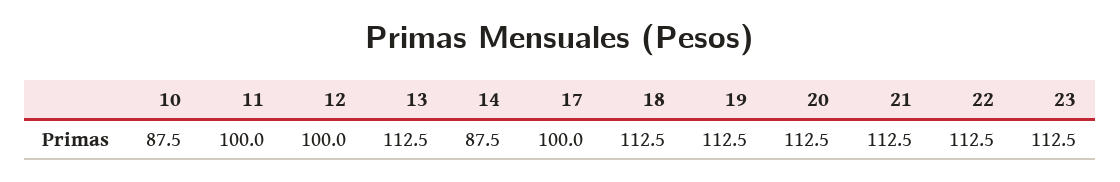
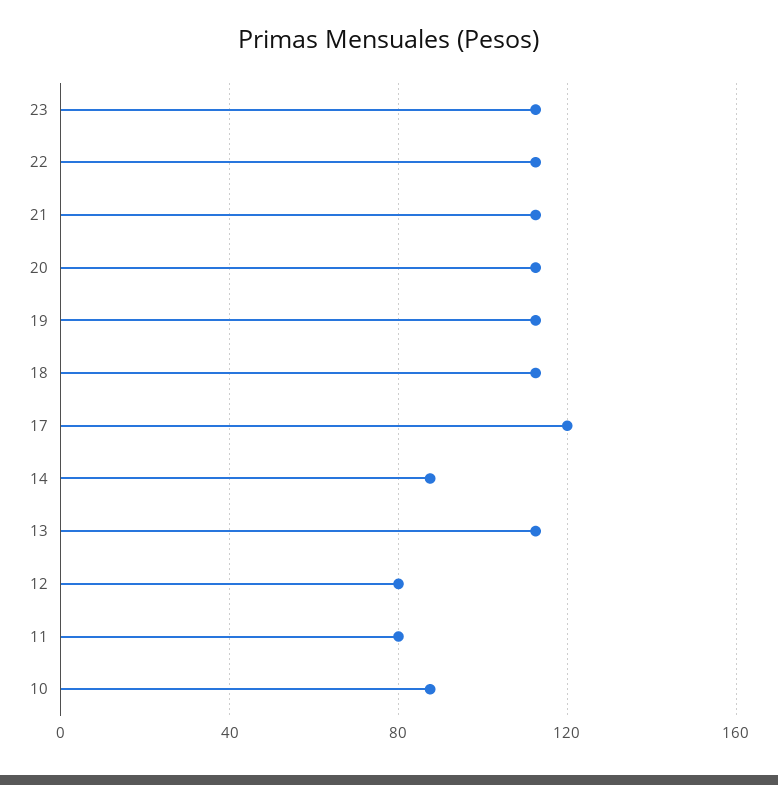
  {
    "10": 87.5,
-   "11": 100,
+   "11": 80,
-   "12": 100,
+   "12": 80,
    "13": 112.5,
    "14": 87.5,
-   "17": 100,
+   "17": 120,
    "18": 112.5,
    "19": 112.5,
    "20": 112.5,
    "21": 112.5,
    "22": 112.5,
    "23": 112.5
  }

